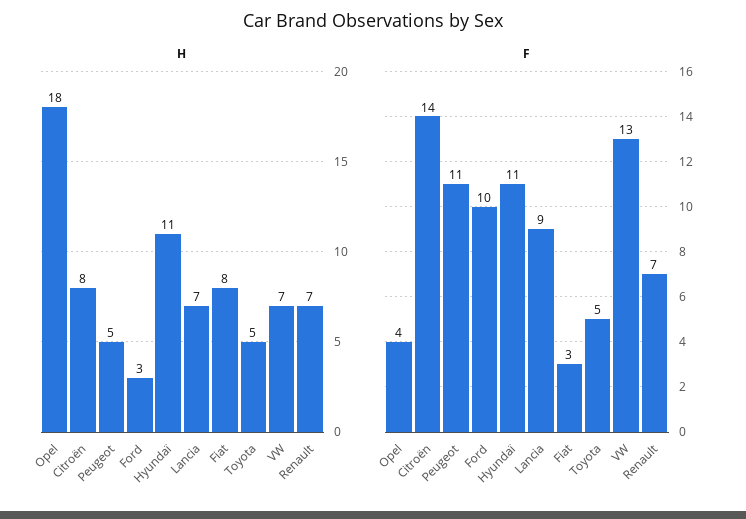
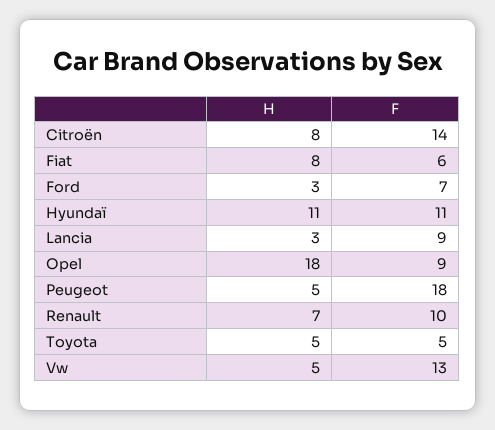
  {
    "H": {
      "Opel": 18,
      "Citroën": 8,
      "Peugeot": 5,
      "Ford": 3,
      "Hyundaï": 11,
-     "Lancia": 7,
+     "Lancia": 3,
      "Fiat": 8,
      "Toyota": 5,
-     "VW": 7,
+     "VW": 5,
      "Renault": 7
    },
    "F": {
-     "Opel": 4,
+     "Opel": 9,
      "Citroën": 14,
-     "Peugeot": 11,
+     "Peugeot": 18,
-     "Ford": 10,
+     "Ford": 7,
      "Hyundaï": 11,
      "Lancia": 9,
-     "Fiat": 3,
+     "Fiat": 6,
      "Toyota": 5,
      "VW": 13,
-     "Renault": 7
+     "Renault": 10
    }
  }

